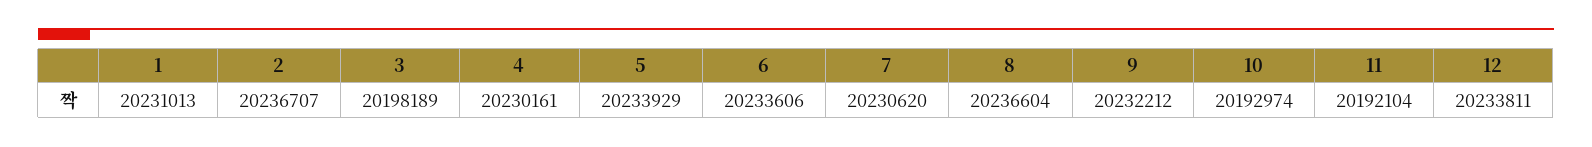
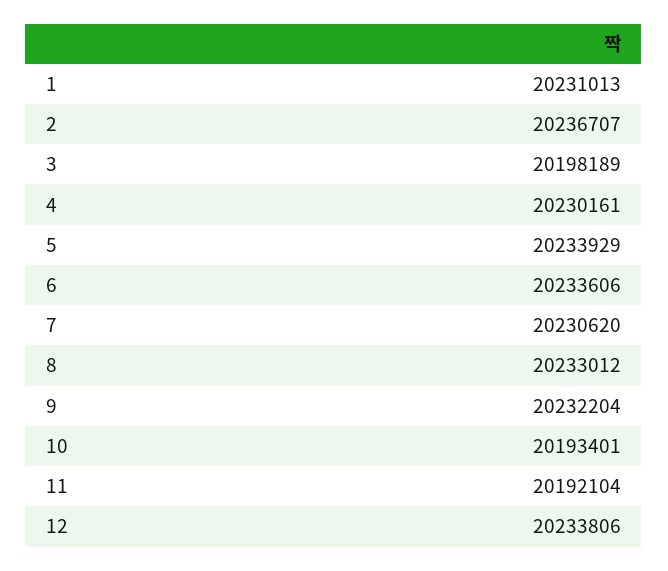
  {
    "1": 20231013,
    "2": 20236707,
    "3": 20198189,
    "4": 20230161,
    "5": 20233929,
    "6": 20233606,
    "7": 20230620,
-   "8": 20236604,
+   "8": 20233012,
-   "9": 20232212,
+   "9": 20232204,
-   "10": 20192974,
+   "10": 20193401,
    "11": 20192104,
-   "12": 20233811
+   "12": 20233806
  }

